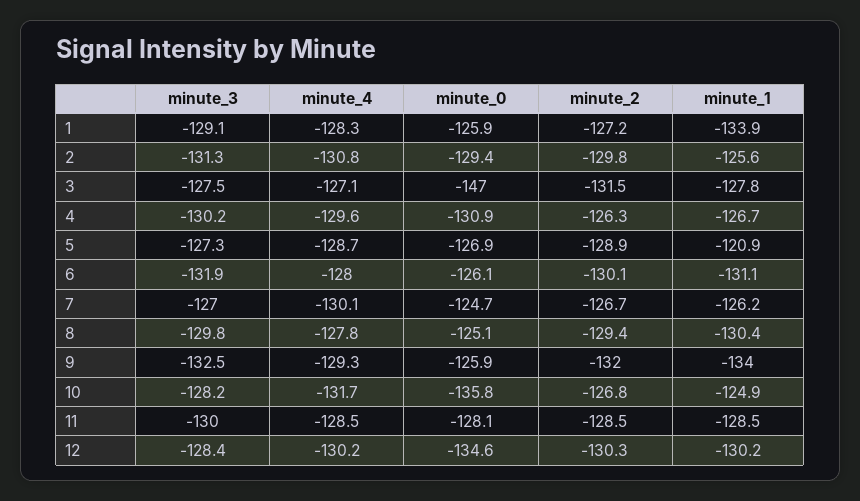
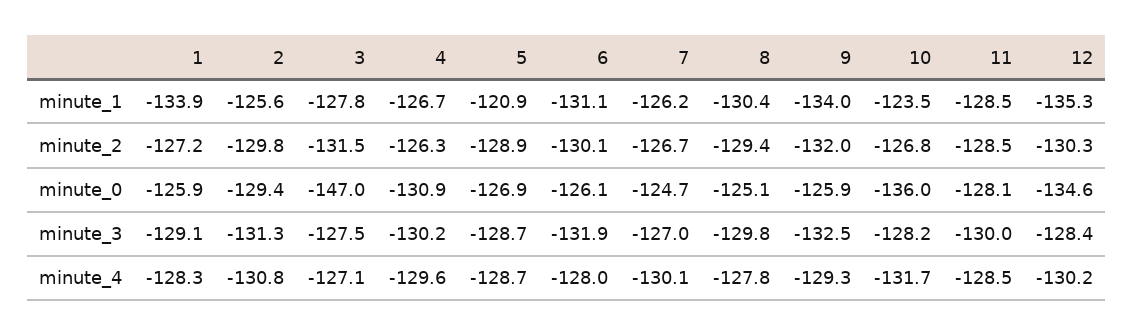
  {
    "minute_3": {
      "1": -129.1,
      "2": -131.3,
      "3": -127.5,
      "4": -130.2,
-     "5": -127.3,
+     "5": -128.7,
      "6": -131.9,
      "7": -127,
      "8": -129.8,
      "9": -132.5,
      "10": -128.2,
      "11": -130,
      "12": -128.4
    },
    "minute_4": {
      "1": -128.3,
      "2": -130.8,
      "3": -127.1,
      "4": -129.6,
      "5": -128.7,
      "6": -128,
      "7": -130.1,
      "8": -127.8,
      "9": -129.3,
      "10": -131.7,
      "11": -128.5,
      "12": -130.2
    },
    "minute_0": {
      "1": -125.9,
      "2": -129.4,
      "3": -147,
      "4": -130.9,
      "5": -126.9,
      "6": -126.1,
      "7": -124.7,
      "8": -125.1,
      "9": -125.9,
-     "10": -135.8,
+     "10": -136,
      "11": -128.1,
      "12": -134.6
    },
    "minute_2": {
      "1": -127.2,
      "2": -129.8,
      "3": -131.5,
      "4": -126.3,
      "5": -128.9,
      "6": -130.1,
      "7": -126.7,
      "8": -129.4,
      "9": -132,
      "10": -126.8,
      "11": -128.5,
      "12": -130.3
    },
    "minute_1": {
      "1": -133.9,
      "2": -125.6,
      "3": -127.8,
      "4": -126.7,
      "5": -120.9,
      "6": -131.1,
      "7": -126.2,
      "8": -130.4,
      "9": -134,
-     "10": -124.9,
+     "10": -123.5,
      "11": -128.5,
-     "12": -130.2
+     "12": -135.3
    }
  }

